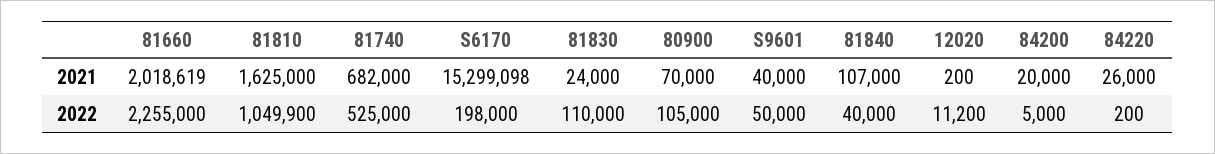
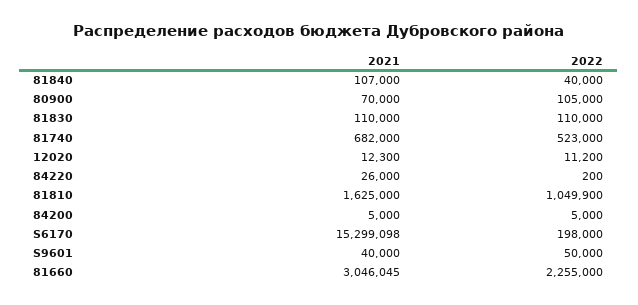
  {
    "81660": {
-     "2021": 2018619,
+     "2021": 3046045,
      "2022": 2255000
    },
    "81810": {
      "2021": 1625000,
      "2022": 1049900
    },
    "81740": {
      "2021": 682000,
-     "2022": 525000
+     "2022": 523000
    },
    "S6170": {
      "2021": 15299098,
      "2022": 198000
    },
    "81830": {
-     "2021": 24000,
+     "2021": 110000,
      "2022": 110000
    },
    "80900": {
      "2021": 70000,
      "2022": 105000
    },
    "S9601": {
      "2021": 40000,
      "2022": 50000
    },
    "81840": {
      "2021": 107000,
      "2022": 40000
    },
    "12020": {
-     "2021": 200,
+     "2021": 12300,
      "2022": 11200
    },
    "84200": {
-     "2021": 20000,
+     "2021": 5000,
      "2022": 5000
    },
    "84220": {
      "2021": 26000,
      "2022": 200
    }
  }

